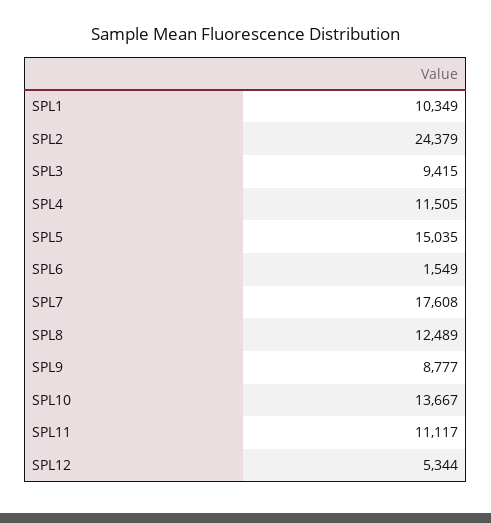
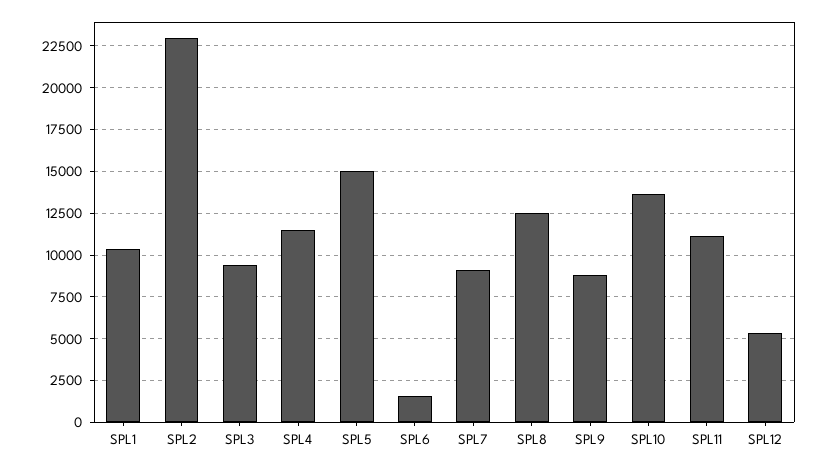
  {
    "SPL1": 10349,
-   "SPL2": 24379,
+   "SPL2": 23000,
    "SPL3": 9415,
    "SPL4": 11505,
    "SPL5": 15035,
    "SPL6": 1549,
-   "SPL7": 17608,
+   "SPL7": 9000,
    "SPL8": 12489,
    "SPL9": 8777,
    "SPL10": 13667,
    "SPL11": 11117,
    "SPL12": 5344
  }

